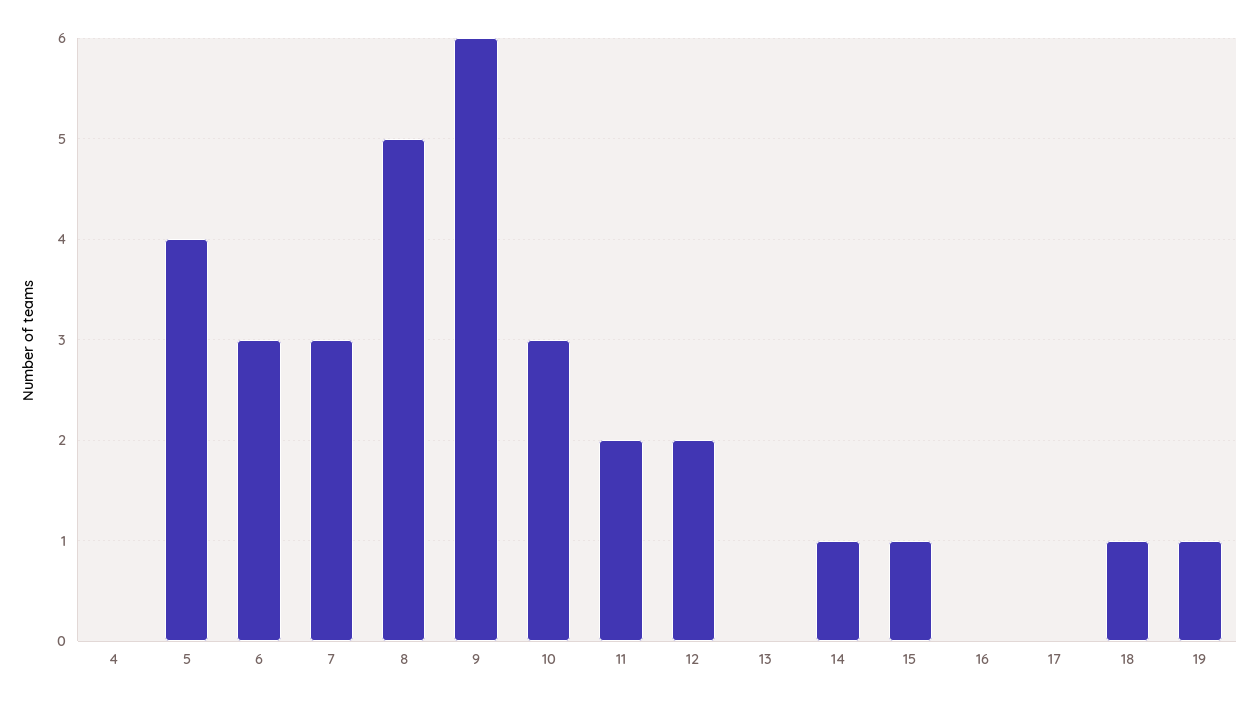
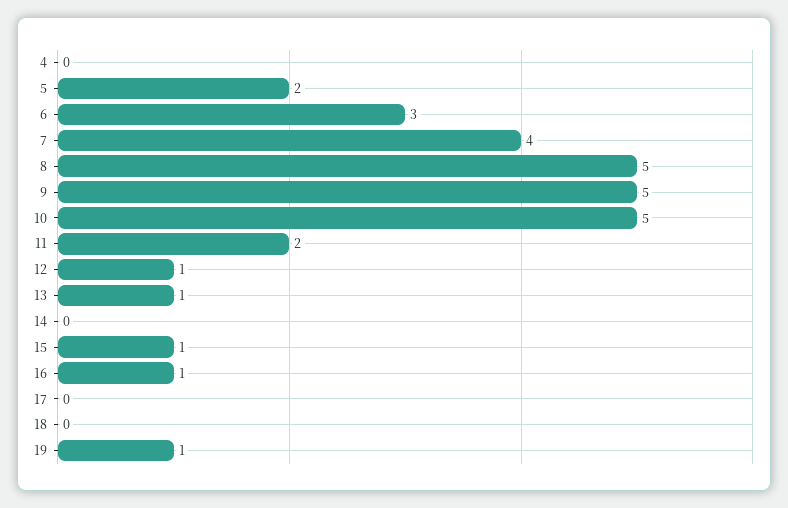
  {
    "4": 0,
-   "5": 4,
+   "5": 2,
    "6": 3,
-   "7": 3,
+   "7": 4,
    "8": 5,
-   "9": 6,
+   "9": 5,
-   "10": 3,
+   "10": 5,
    "11": 2,
-   "12": 2,
+   "12": 1,
-   "13": 0,
+   "13": 1,
-   "14": 1,
+   "14": 0,
    "15": 1,
-   "16": 0,
+   "16": 1,
    "17": 0,
-   "18": 1,
+   "18": 0,
    "19": 1
  }

